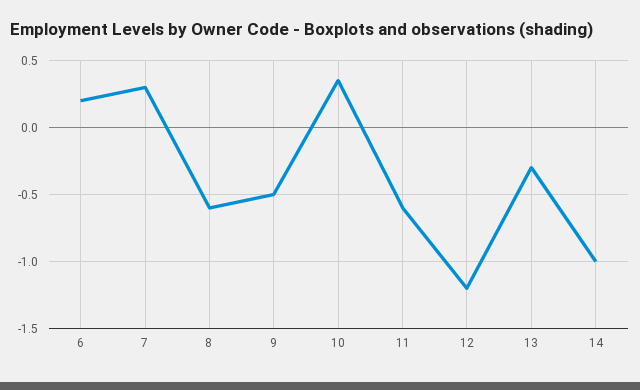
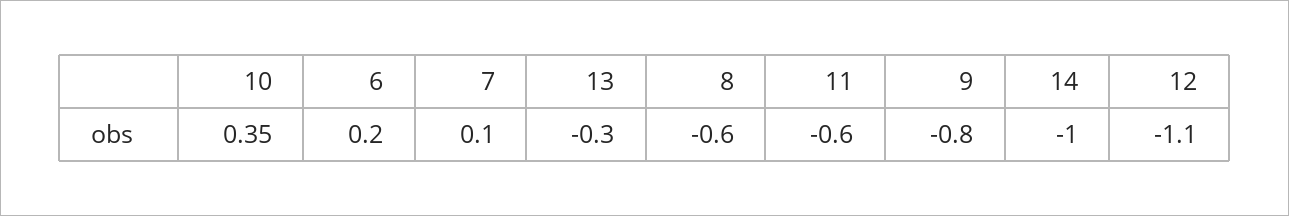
  {
    "6": 0.2,
-   "7": 0.3,
+   "7": 0.1,
    "8": -0.6,
-   "9": -0.5,
+   "9": -0.8,
    "10": 0.35,
    "11": -0.6,
-   "12": -1.2,
+   "12": -1.1,
    "13": -0.3,
    "14": -1
  }

